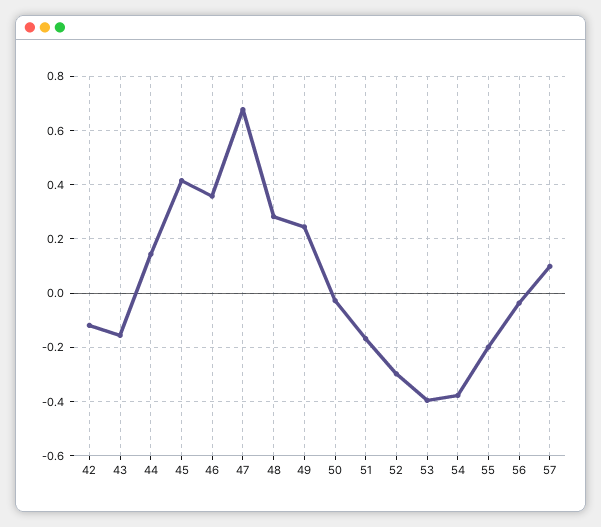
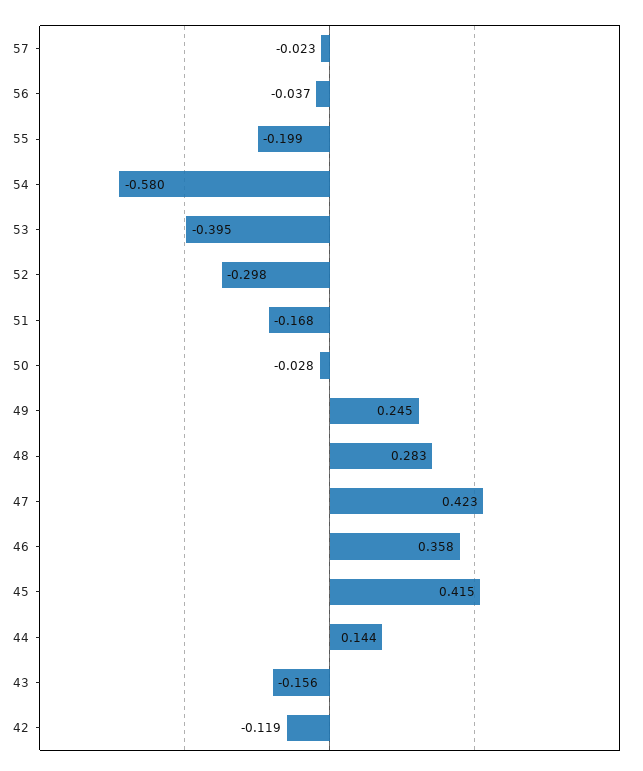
  {
    "42": -0.119,
    "43": -0.156,
    "44": 0.144,
    "45": 0.415,
    "46": 0.358,
-   "47": 0.675,
+   "47": 0.423,
    "48": 0.283,
    "49": 0.245,
    "50": -0.028,
    "51": -0.168,
    "52": -0.298,
    "53": -0.395,
-   "54": -0.375,
+   "54": -0.58,
    "55": -0.199,
    "56": -0.037,
-   "57": 0.1
+   "57": -0.023
  }

